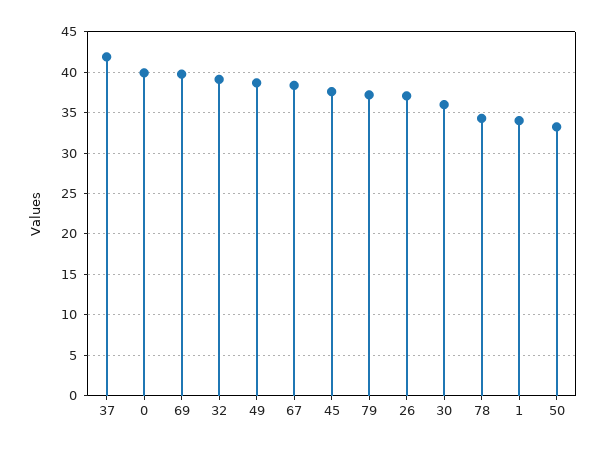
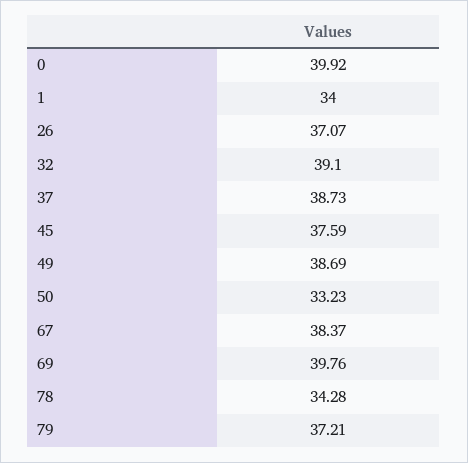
  {
-   "37": 42,
+   "37": 38.73,
    "0": 39.92,
    "69": 39.76,
    "32": 39.1,
    "49": 38.69,
    "67": 38.37,
    "45": 37.59,
    "79": 37.21,
    "26": 37.07,
-   "30": 36,
    "78": 34.28,
    "1": 34,
    "50": 33.23
  }

